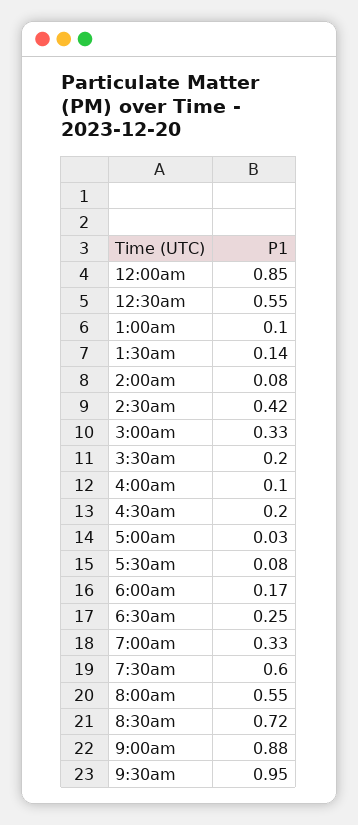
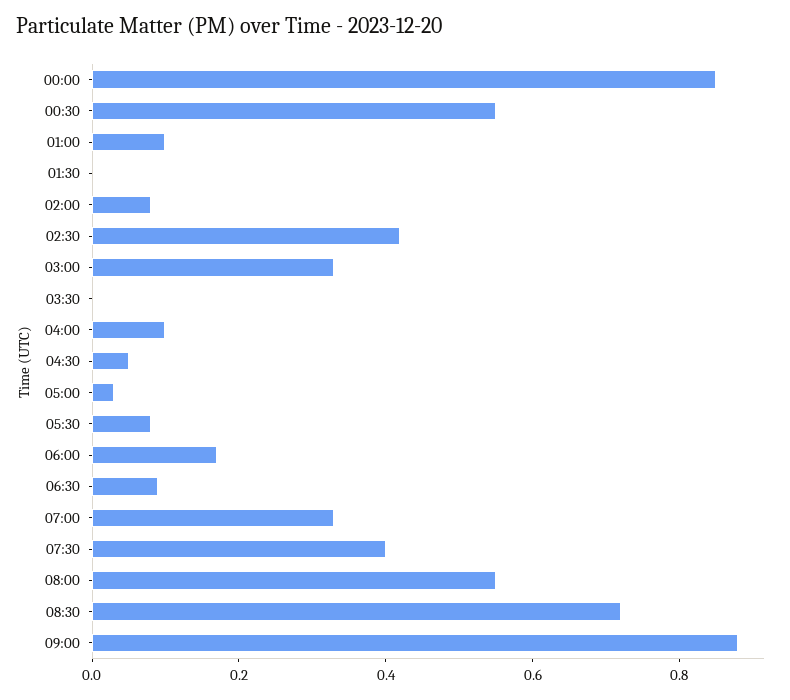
  {
    "12:00am": 0.85,
    "12:30am": 0.55,
    "1:00am": 0.1,
-   "1:30am": 0.14,
+   "1:30am": 0,
    "2:00am": 0.08,
    "2:30am": 0.42,
    "3:00am": 0.33,
-   "3:30am": 0.2,
+   "3:30am": 0,
    "4:00am": 0.1,
-   "4:30am": 0.2,
+   "4:30am": 0.05,
    "5:00am": 0.03,
    "5:30am": 0.08,
    "6:00am": 0.17,
-   "6:30am": 0.25,
+   "6:30am": 0.1,
    "7:00am": 0.33,
-   "7:30am": 0.6,
+   "7:30am": 0.4,
    "8:00am": 0.55,
    "8:30am": 0.72,
-   "9:00am": 0.88,
+   "9:00am": 0.88
-   "9:30am": 0.95
  }

